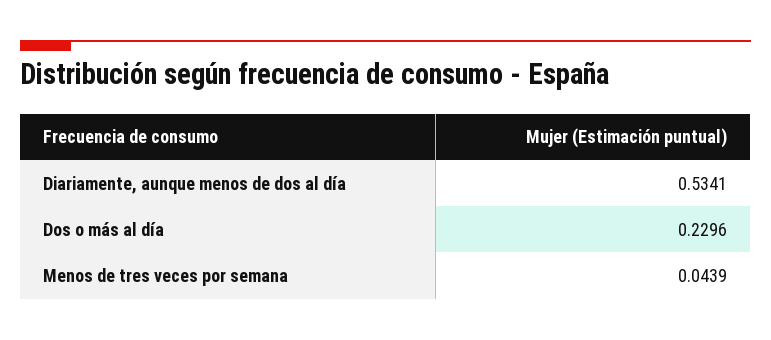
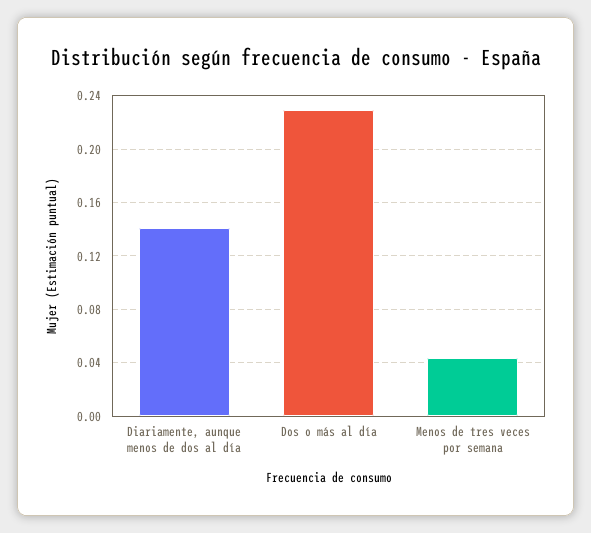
  {
-   "Diariamente, aunque menos de dos al día": 0.5341,
+   "Diariamente, aunque menos de dos al día": 0.14,
    "Dos o más al día": 0.2296,
    "Menos de tres veces por semana": 0.0439
  }

